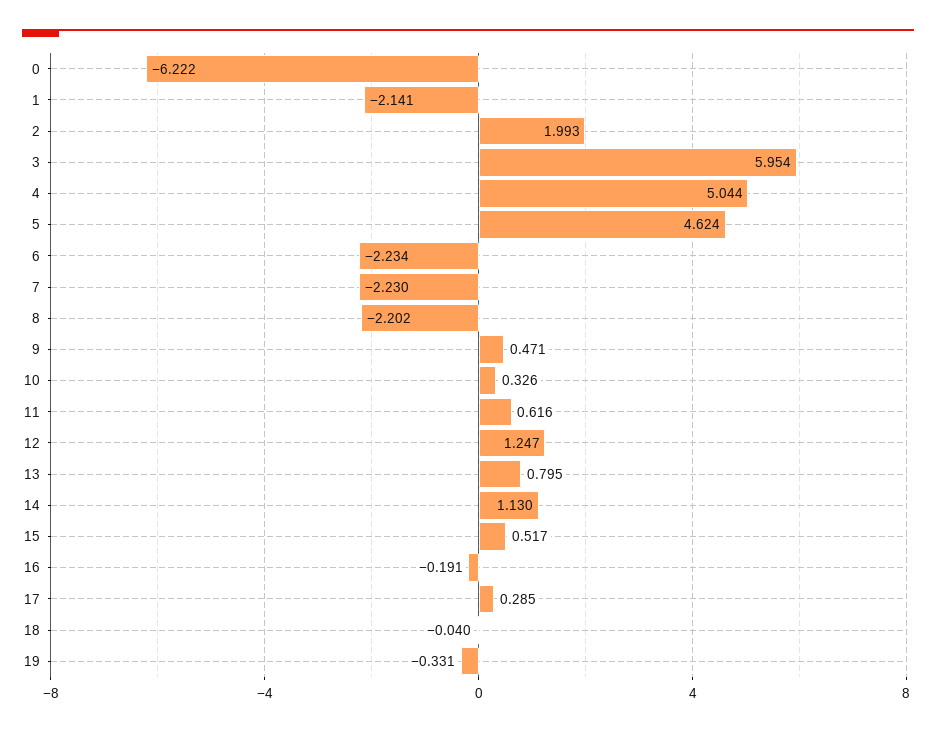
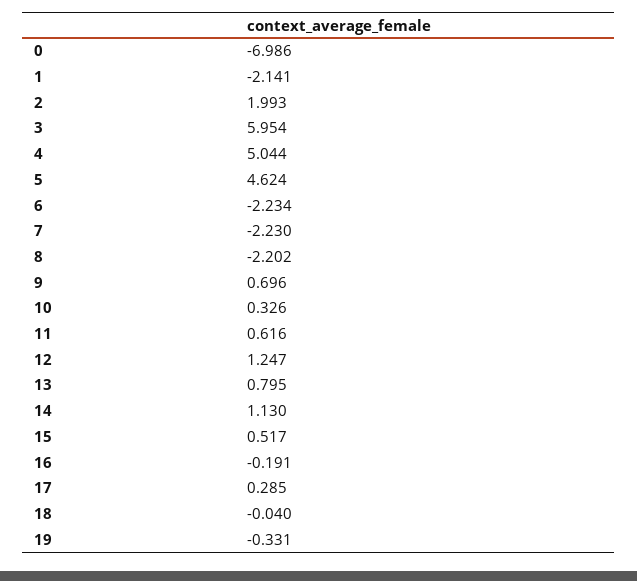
  {
-   "0": -6.222,
+   "0": -6.986,
    "1": -2.141,
    "2": 1.993,
    "3": 5.954,
    "4": 5.044,
    "5": 4.624,
    "6": -2.234,
    "7": -2.23,
    "8": -2.202,
-   "9": 0.471,
+   "9": 0.696,
    "10": 0.326,
    "11": 0.616,
    "12": 1.247,
    "13": 0.795,
    "14": 1.13,
    "15": 0.517,
    "16": -0.191,
    "17": 0.285,
    "18": -0.04,
    "19": -0.331
  }

